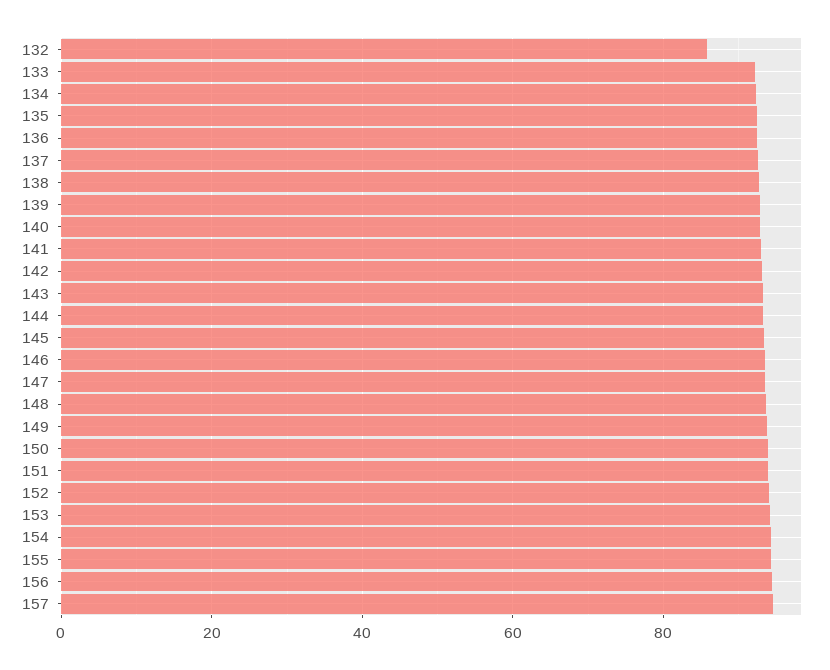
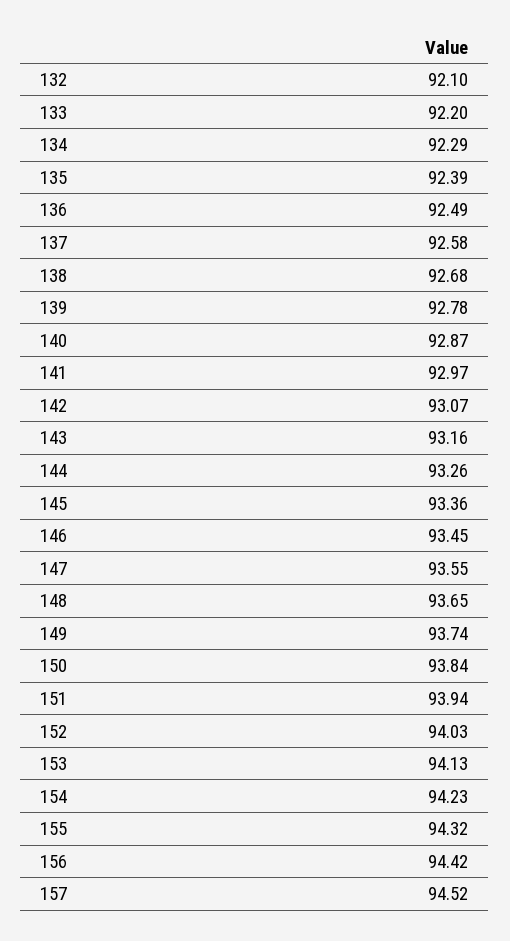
  {
-   "132": 86,
+   "132": 92.1,
    "133": 92.2,
    "134": 92.29,
    "135": 92.39,
    "136": 92.49,
    "137": 92.58,
    "138": 92.68,
    "139": 92.78,
    "140": 92.87,
    "141": 92.97,
    "142": 93.07,
    "143": 93.16,
    "144": 93.26,
    "145": 93.36,
    "146": 93.45,
    "147": 93.55,
    "148": 93.65,
    "149": 93.74,
    "150": 93.84,
    "151": 93.94,
    "152": 94.03,
    "153": 94.13,
    "154": 94.23,
    "155": 94.32,
    "156": 94.42,
    "157": 94.52
  }

